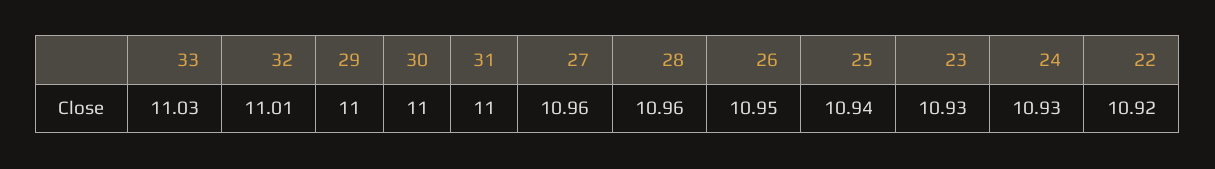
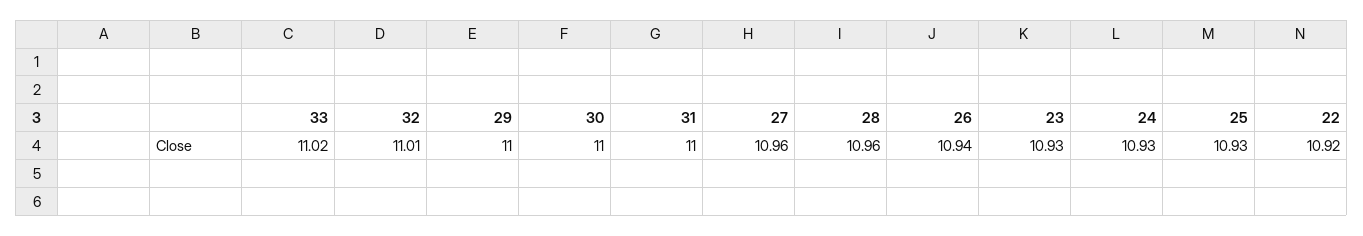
  {
-   "33": 11.03,
+   "33": 11.02,
    "32": 11.01,
    "29": 11,
    "30": 11,
    "31": 11,
    "27": 10.96,
    "28": 10.96,
-   "26": 10.95,
+   "26": 10.94,
-   "25": 10.94,
+   "25": 10.93,
    "23": 10.93,
    "24": 10.93,
    "22": 10.92
  }

